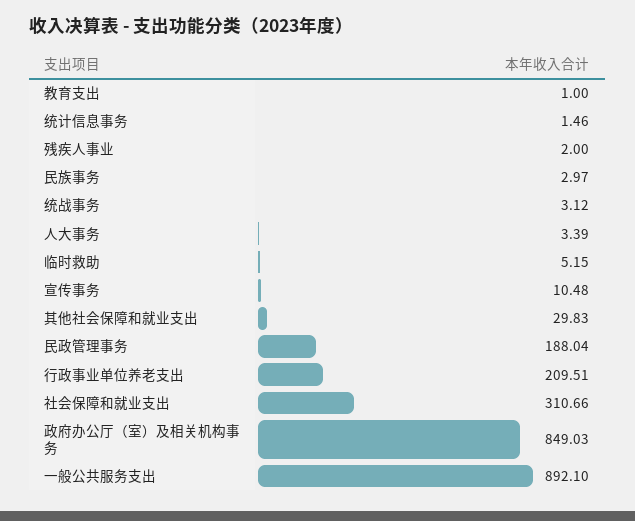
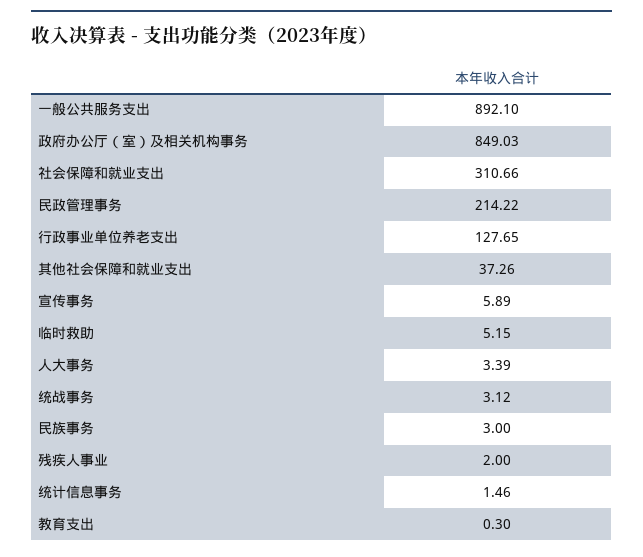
  {
-   "教育支出": 1,
+   "教育支出": 0.3,
    "统计信息事务": 1.46,
    "残疾人事业": 2,
-   "民族事务": 2.97,
+   "民族事务": 3,
    "统战事务": 3.12,
    "人大事务": 3.39,
    "临时救助": 5.15,
-   "宣传事务": 10.48,
+   "宣传事务": 5.89,
-   "其他社会保障和就业支出": 29.83,
+   "其他社会保障和就业支出": 37.26,
-   "民政管理事务": 188.04,
+   "民政管理事务": 214.22,
-   "行政事业单位养老支出": 209.51,
+   "行政事业单位养老支出": 127.65,
    "社会保障和就业支出": 310.66,
    "政府办公厅（室）及相关机构事务": 849.03,
    "一般公共服务支出": 892.1
  }

